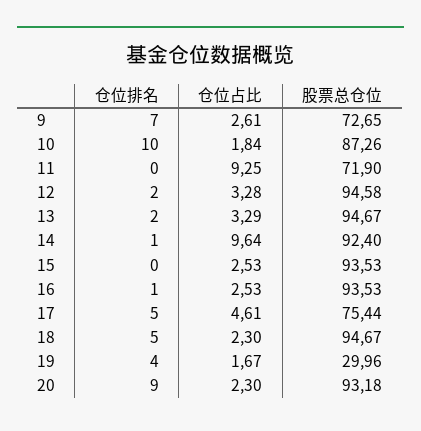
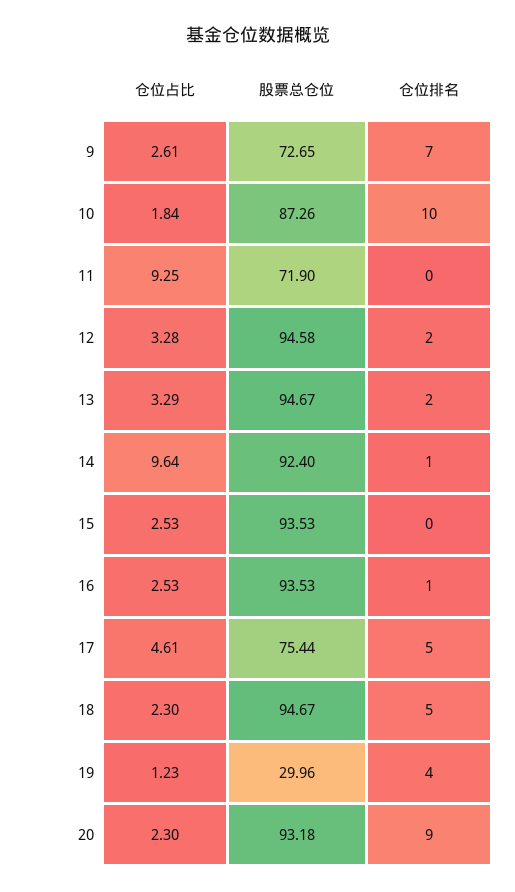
  {
    "仓位排名": {
      "9": 7,
      "10": 10,
      "11": 0,
      "12": 2,
      "13": 2,
      "14": 1,
      "15": 0,
      "16": 1,
      "17": 5,
      "18": 5,
      "19": 4,
      "20": 9
    },
    "仓位占比": {
      "9": 2.61,
      "10": 1.84,
      "11": 9.25,
      "12": 3.28,
      "13": 3.29,
      "14": 9.64,
      "15": 2.53,
      "16": 2.53,
      "17": 4.61,
      "18": 2.3,
-     "19": 1.67,
+     "19": 1.23,
      "20": 2.3
    },
    "股票总仓位": {
      "9": 72.65,
      "10": 87.26,
      "11": 71.9,
      "12": 94.58,
      "13": 94.67,
      "14": 92.4,
      "15": 93.53,
      "16": 93.53,
      "17": 75.44,
      "18": 94.67,
      "19": 29.96,
      "20": 93.18
    }
  }

